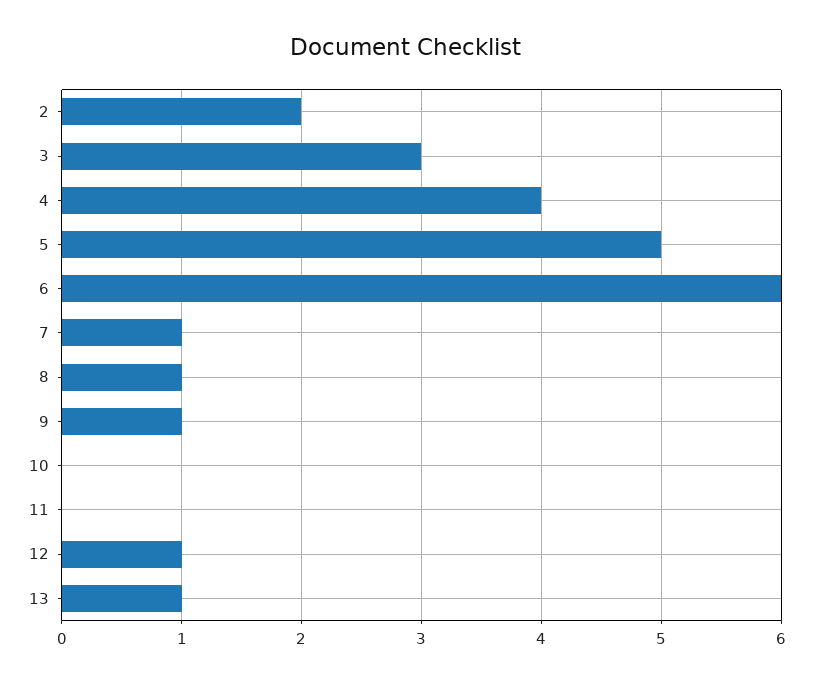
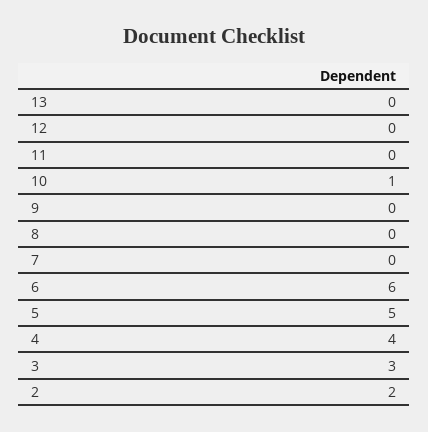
  {
    "2": 2,
    "3": 3,
    "4": 4,
    "5": 5,
    "6": 6,
-   "7": 1,
+   "7": 0,
-   "8": 1,
+   "8": 0,
-   "9": 1,
+   "9": 0,
-   "10": 0,
+   "10": 1,
    "11": 0,
-   "12": 1,
+   "12": 0,
-   "13": 1
+   "13": 0
  }

